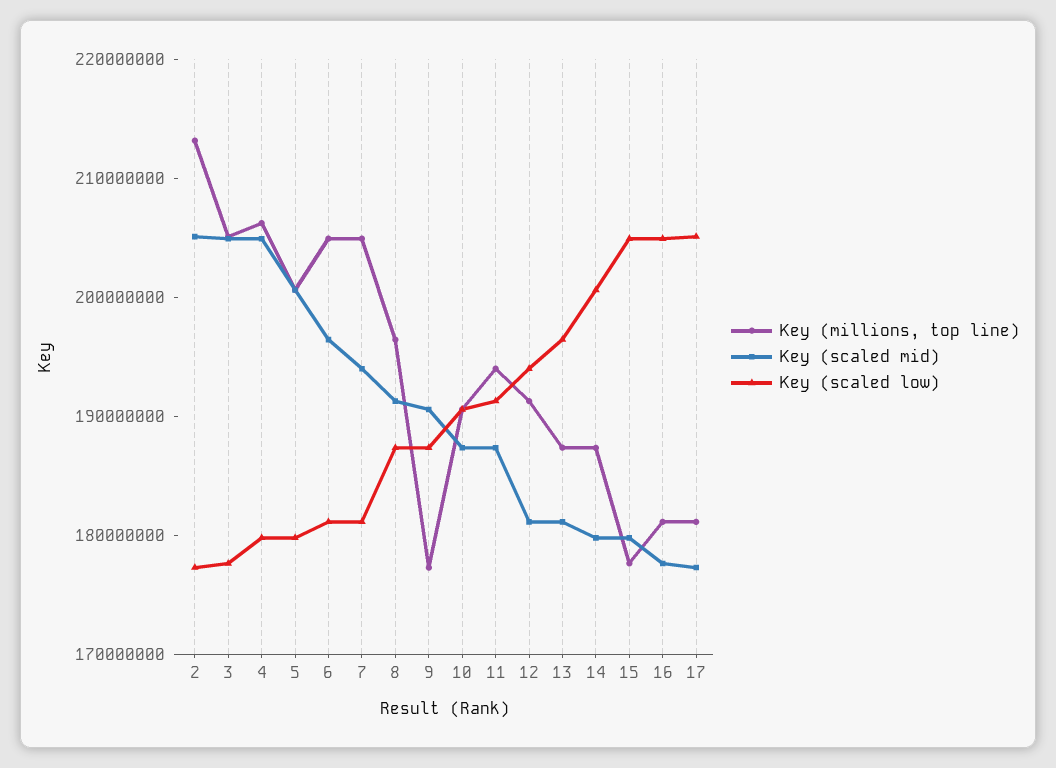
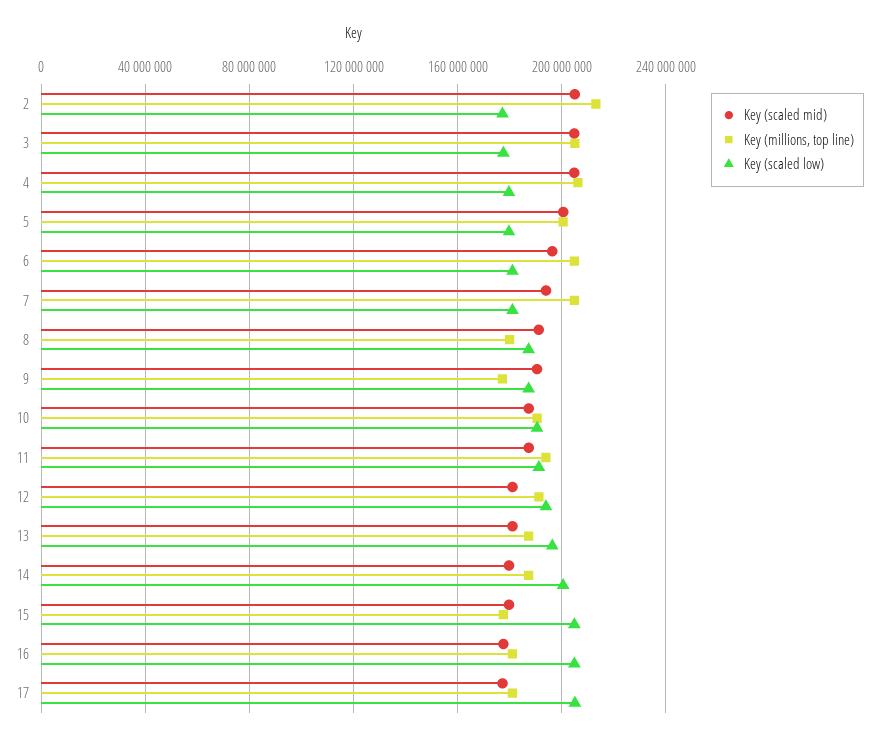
  {
    "Key (millions, top line)": {
      "2": 214000000,
      "3": 206000000,
      "4": 206000000,
      "5": 200000000,
      "6": 204000000,
      "7": 204000000,
-     "8": 196000000,
+     "8": 180000000,
      "9": 178000000,
      "10": 190000000,
      "11": 194000000,
      "12": 192000000,
      "13": 188000000,
      "14": 188000000,
      "15": 178000000,
      "16": 182000000,
      "17": 182000000
    },
    "Key (scaled mid)": {
      "2": 206000000,
      "3": 204000000,
      "4": 204000000,
      "5": 200000000,
      "6": 196000000,
      "7": 194000000,
      "8": 192000000,
      "9": 190000000,
      "10": 188000000,
      "11": 188000000,
      "12": 182000000,
      "13": 182000000,
      "14": 180000000,
      "15": 180000000,
      "16": 178000000,
      "17": 178000000
    },
    "Key (scaled low)": {
      "2": 178000000,
      "3": 178000000,
      "4": 180000000,
      "5": 180000000,
      "6": 182000000,
      "7": 182000000,
      "8": 188000000,
      "9": 188000000,
      "10": 190000000,
      "11": 192000000,
      "12": 194000000,
      "13": 196000000,
      "14": 200000000,
      "15": 204000000,
      "16": 204000000,
      "17": 206000000
    }
  }

